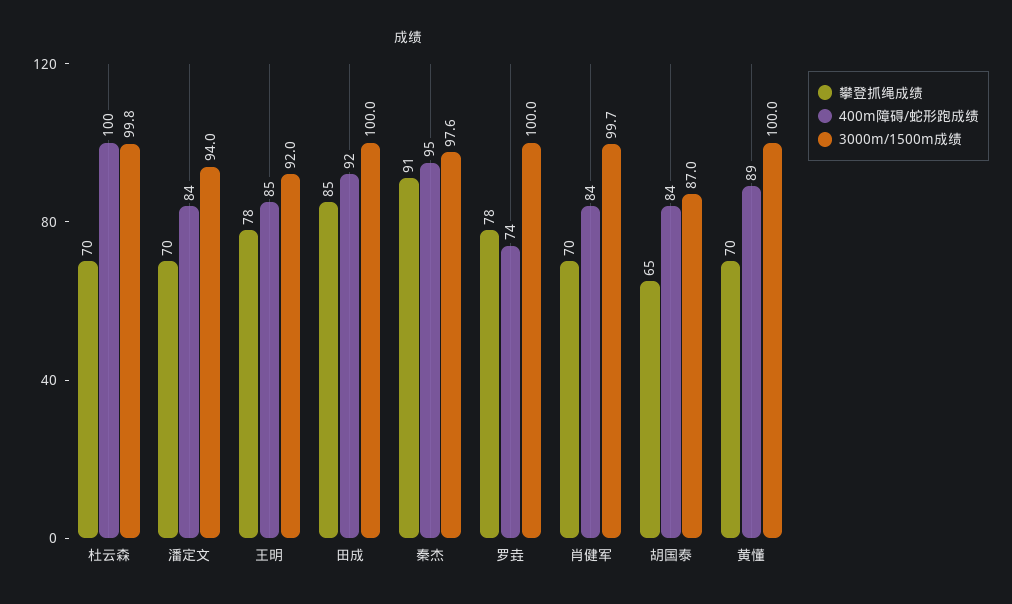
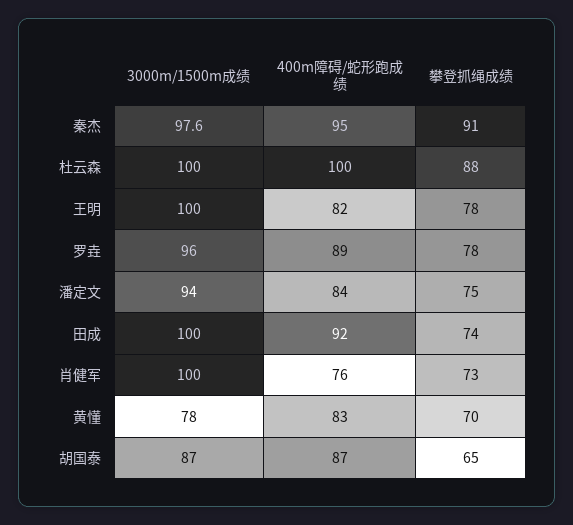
  {
    "攀登抓绳成绩": {
-     "杜云森": 70,
+     "杜云森": 88,
-     "潘定文": 70,
+     "潘定文": 75,
      "王明": 78,
-     "田成": 85,
+     "田成": 74,
      "秦杰": 91,
      "罗垚": 78,
-     "肖健军": 70,
+     "肖健军": 73,
      "胡国泰": 65,
      "黄懂": 70
    },
    "400m障碍/蛇形跑成绩": {
      "杜云森": 100,
      "潘定文": 84,
-     "王明": 85,
+     "王明": 82,
      "田成": 92,
      "秦杰": 95,
-     "罗垚": 74,
+     "罗垚": 89,
-     "肖健军": 84,
+     "肖健军": 76,
-     "胡国泰": 84,
+     "胡国泰": 87,
-     "黄懂": 89
+     "黄懂": 83
    },
    "3000m/1500m成绩": {
-     "杜云森": 99.8,
+     "杜云森": 100,
      "潘定文": 94,
-     "王明": 92,
+     "王明": 100,
      "田成": 100,
      "秦杰": 97.6,
-     "罗垚": 100,
+     "罗垚": 96,
-     "肖健军": 99.7,
+     "肖健军": 100,
      "胡国泰": 87,
-     "黄懂": 100
+     "黄懂": 78
    }
  }

